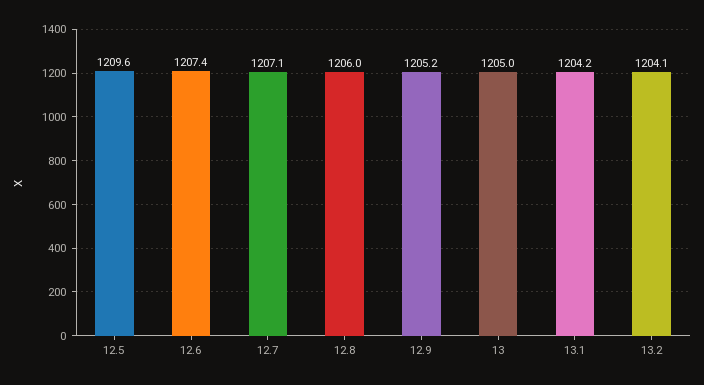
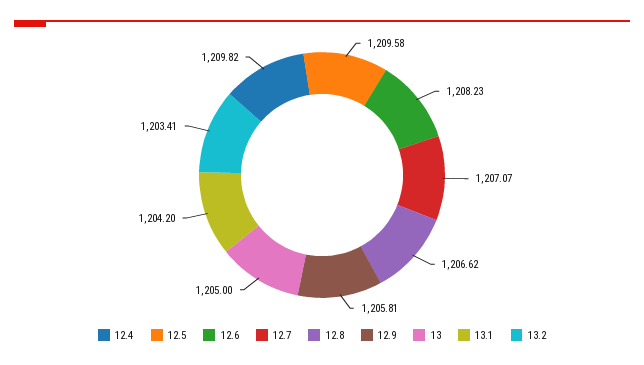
  {
    "12.5": 1209.58,
-   "12.6": 1207.4,
+   "12.6": 1208.23,
    "12.7": 1207.07,
-   "12.8": 1206,
+   "12.8": 1206.62,
-   "12.9": 1205.2,
+   "12.9": 1205.81,
    "13": 1205,
    "13.1": 1204.2,
-   "13.2": 1204.1
+   "13.2": 1203.41,
+   "12.4": 1209.82
  }

